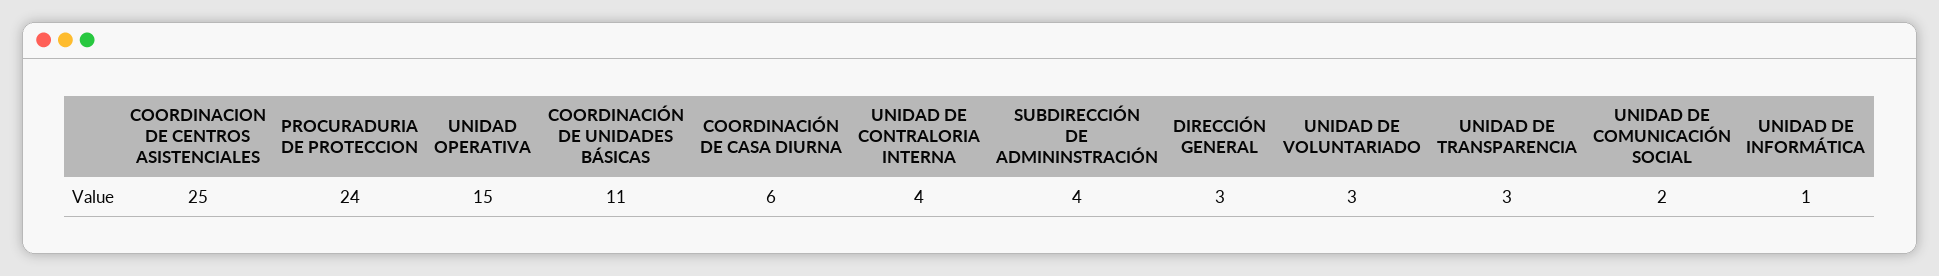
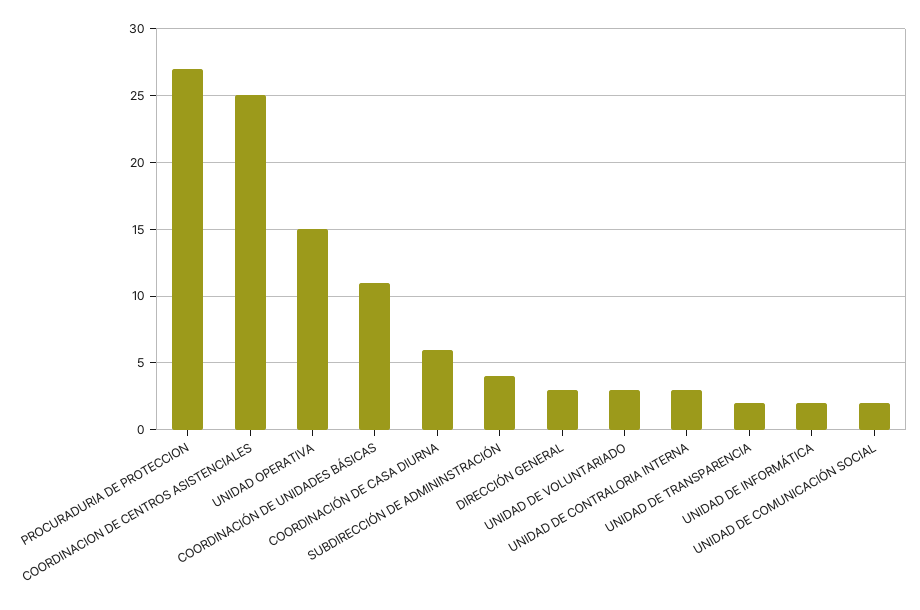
  {
    "COORDINACION DE CENTROS ASISTENCIALES": 25,
-   "PROCURADURIA DE PROTECCION": 24,
+   "PROCURADURIA DE PROTECCION": 27,
    "UNIDAD OPERATIVA": 15,
    "COORDINACIÓN DE UNIDADES BÁSICAS": 11,
    "COORDINACIÓN DE CASA DIURNA": 6,
-   "UNIDAD DE CONTRALORIA INTERNA": 4,
+   "UNIDAD DE CONTRALORIA INTERNA": 3,
    "SUBDIRECCIÓN DE ADMININSTRACIÓN": 4,
    "DIRECCIÓN GENERAL": 3,
    "UNIDAD DE VOLUNTARIADO": 3,
-   "UNIDAD DE TRANSPARENCIA": 3,
+   "UNIDAD DE TRANSPARENCIA": 2,
    "UNIDAD DE COMUNICACIÓN SOCIAL": 2,
-   "UNIDAD DE INFORMÁTICA": 1
+   "UNIDAD DE INFORMÁTICA": 2
  }

